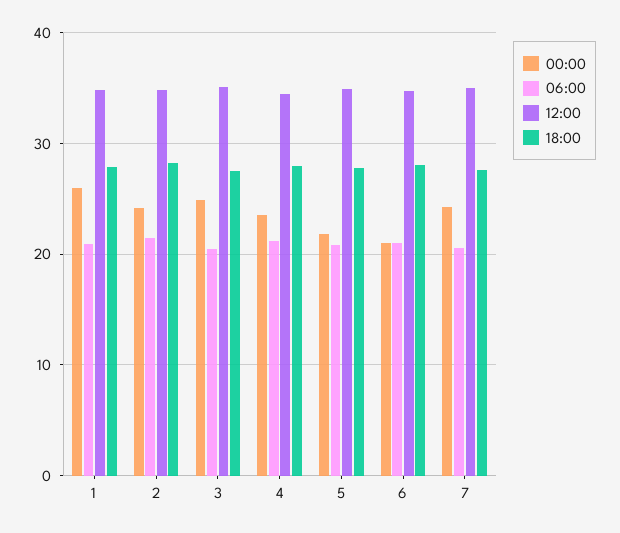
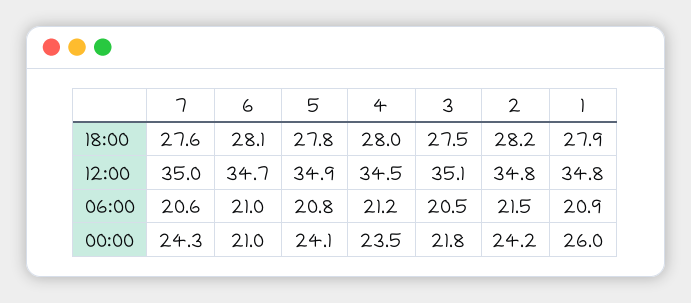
  {
    "00:00": {
      "1": 26,
      "2": 24.2,
-     "3": 25,
+     "3": 21.8,
      "4": 23.5,
-     "5": 22,
+     "5": 24.1,
      "6": 21,
      "7": 24.3
    },
    "06:00": {
      "1": 20.9,
      "2": 21.5,
      "3": 20.5,
      "4": 21.2,
      "5": 20.8,
      "6": 21,
      "7": 20.6
    },
    "12:00": {
      "1": 34.8,
      "2": 34.8,
      "3": 35.1,
      "4": 34.5,
      "5": 34.9,
      "6": 34.7,
      "7": 35
    },
    "18:00": {
      "1": 27.9,
      "2": 28.2,
      "3": 27.5,
      "4": 28,
      "5": 27.8,
      "6": 28.1,
      "7": 27.6
    }
  }

